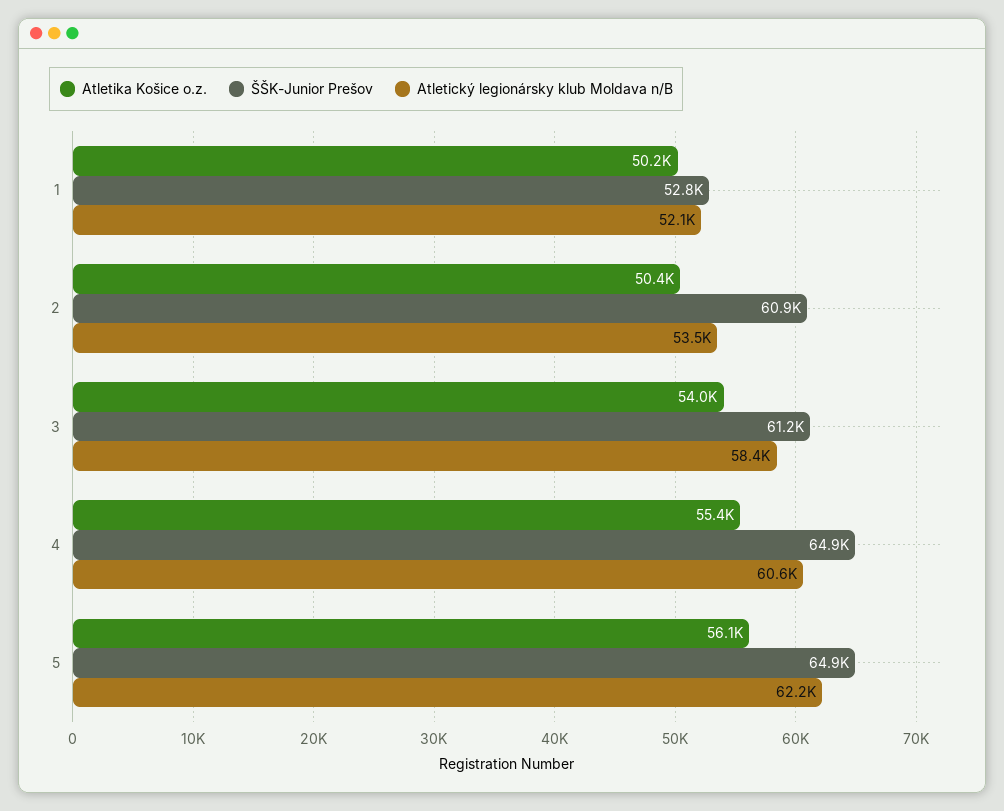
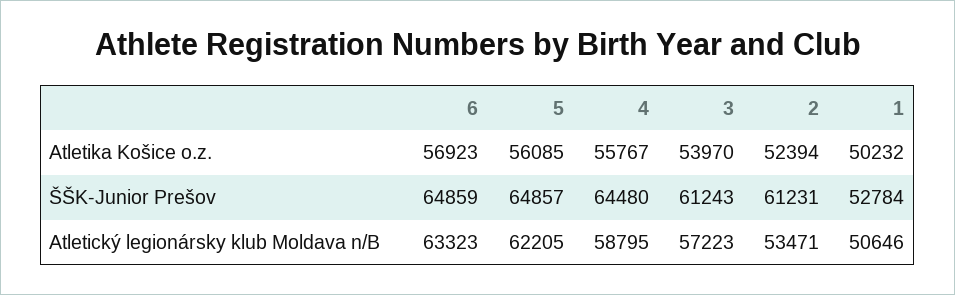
  {
    "Atletika Košice o.z.": {
      "1": 50232,
-     "2": 50400,
+     "2": 52394,
      "3": 53970,
-     "4": 55400,
+     "4": 55767,
-     "5": 56085
+     "5": 56085,
+     "6": 56923
    },
    "ŠŠK-Junior Prešov": {
      "1": 52784,
-     "2": 60900,
+     "2": 61231,
      "3": 61243,
-     "4": 64900,
+     "4": 64480,
-     "5": 64857
+     "5": 64857,
+     "6": 64859
    },
    "Atletický legionársky klub Moldava n/B": {
-     "1": 52100,
+     "1": 50646,
      "2": 53471,
-     "3": 58400,
+     "3": 57223,
-     "4": 60600,
+     "4": 58795,
-     "5": 62205
+     "5": 62205,
+     "6": 63323
    }
  }

